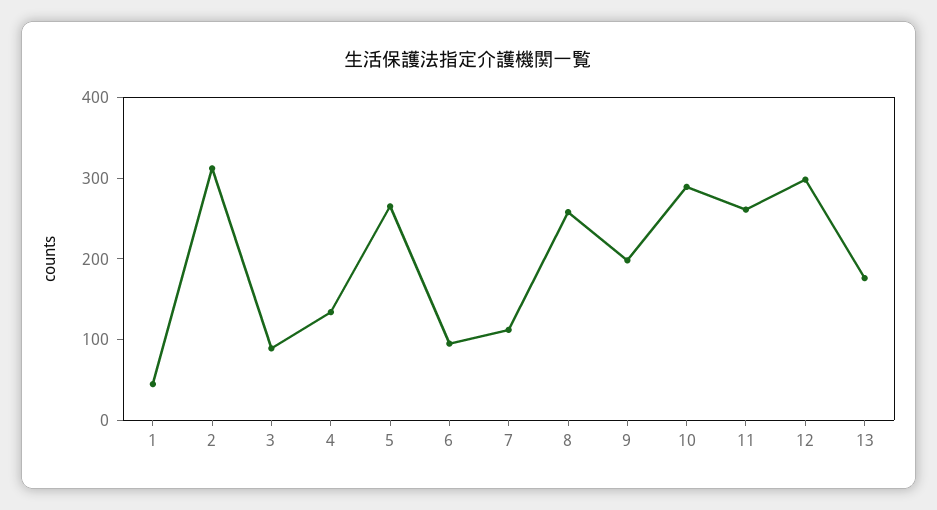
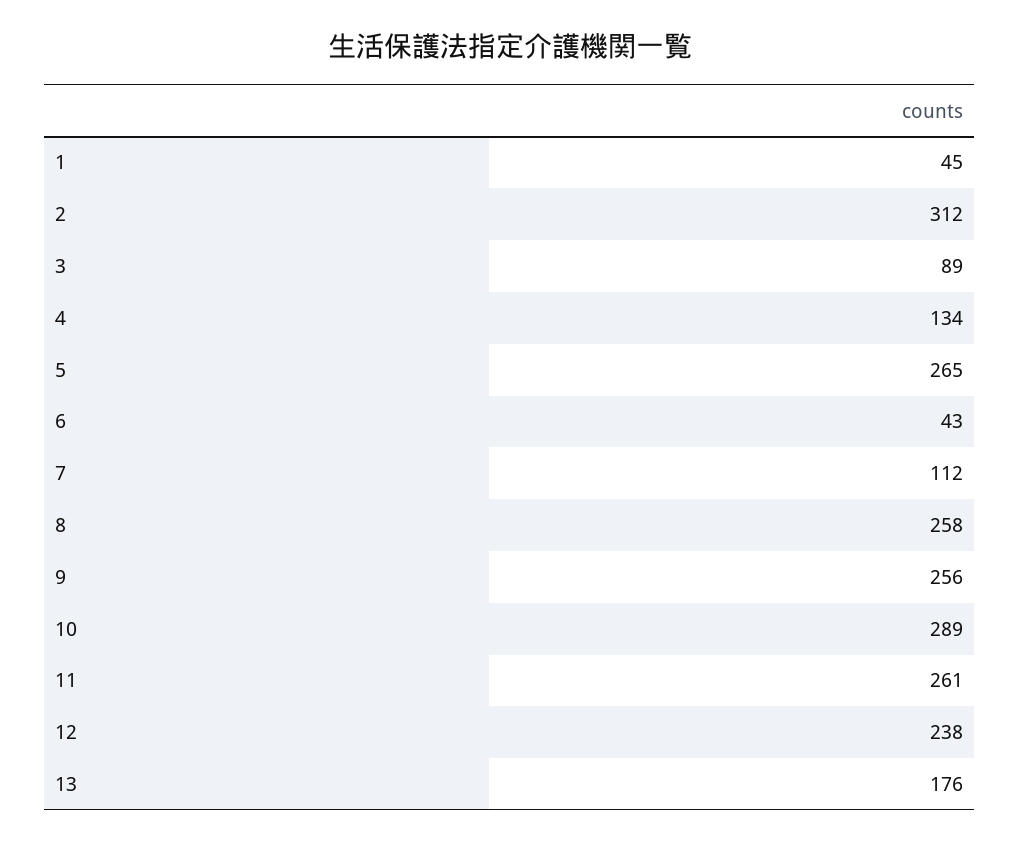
  {
    "1": 45,
    "2": 312,
    "3": 89,
    "4": 134,
    "5": 265,
-   "6": 100,
+   "6": 43,
    "7": 112,
    "8": 258,
-   "9": 200,
+   "9": 256,
    "10": 289,
    "11": 261,
-   "12": 300,
+   "12": 238,
    "13": 176
  }

